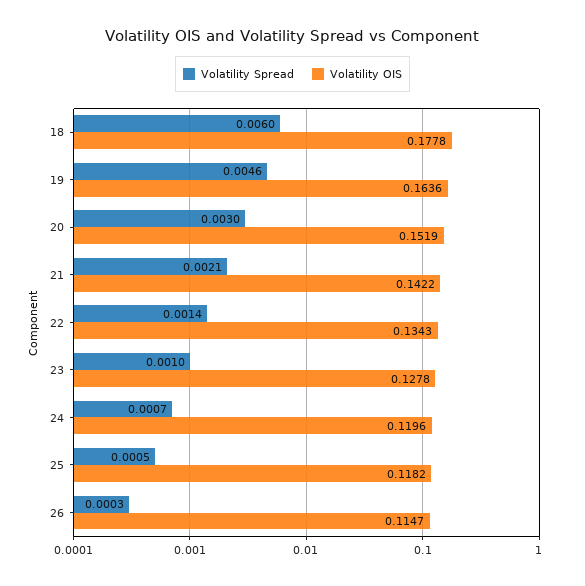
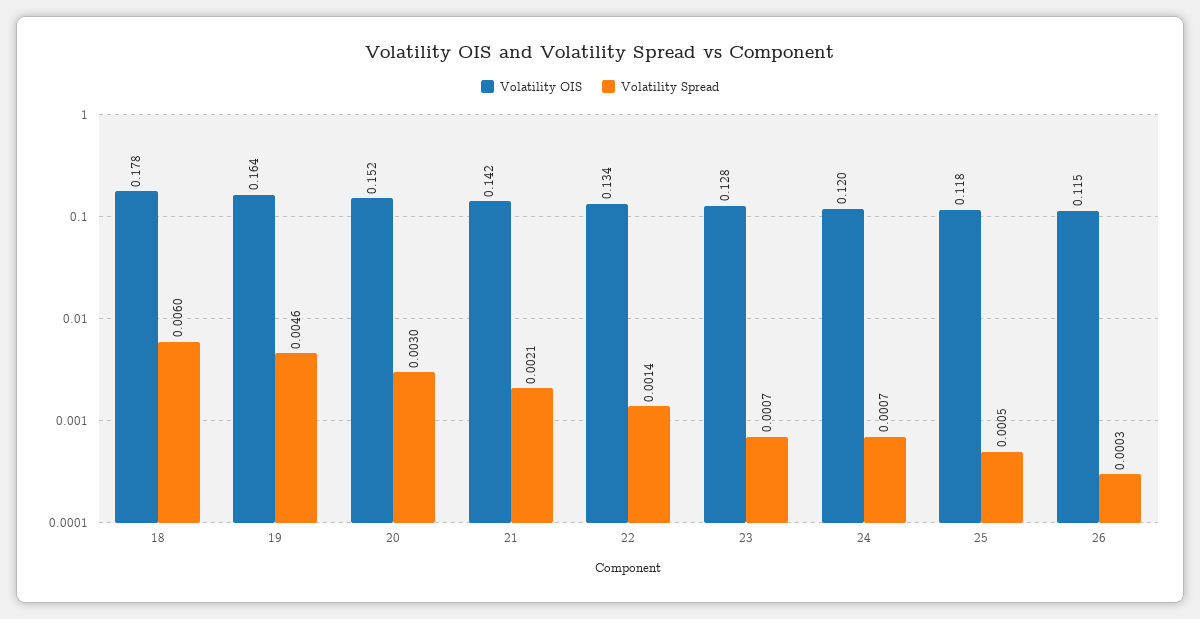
  {
    "Volatility Spread": {
      "18": 0.006,
      "19": 0.0046,
      "20": 0.003,
      "21": 0.0021,
      "22": 0.0014,
-     "23": 0.001,
+     "23": 0.0007,
      "24": 0.0007,
      "25": 0.0005,
      "26": 0.0003
    },
    "Volatility OIS": {
      "18": 0.1778,
      "19": 0.1636,
      "20": 0.1519,
      "21": 0.1422,
      "22": 0.1343,
      "23": 0.1278,
      "24": 0.1196,
      "25": 0.1182,
      "26": 0.1147
    }
  }

